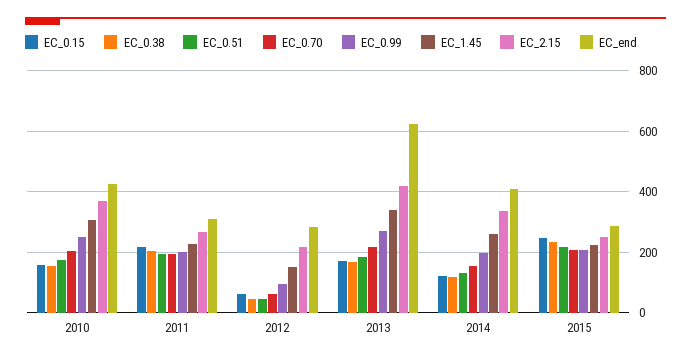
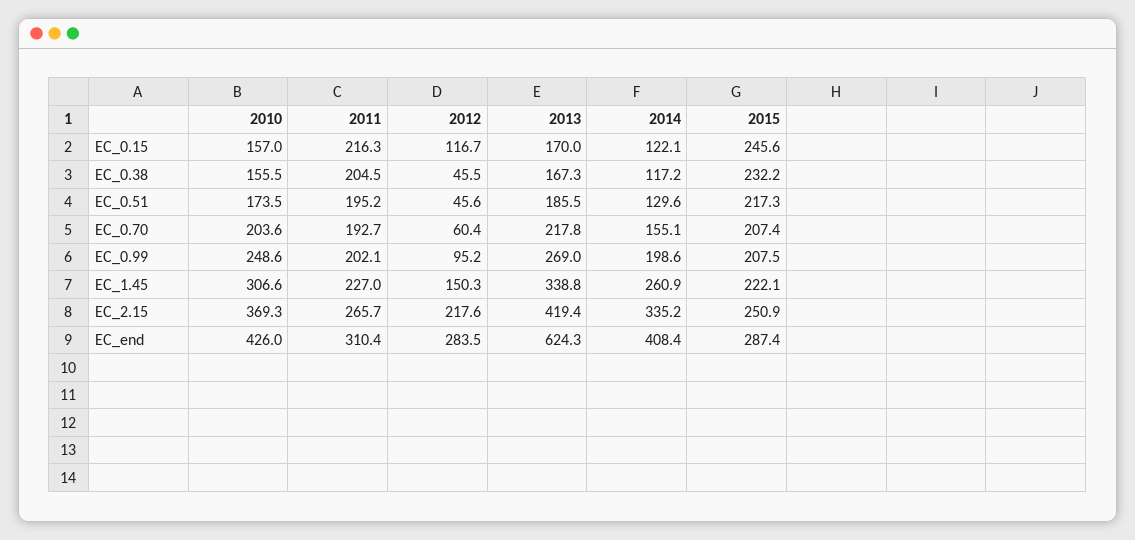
  {
    "EC_0.15": {
      "2010": 157,
      "2011": 216.3,
-     "2012": 60,
+     "2012": 116.7,
      "2013": 170,
      "2014": 122.1,
      "2015": 245.6
    },
    "EC_0.38": {
      "2010": 155.5,
      "2011": 204.5,
      "2012": 45.5,
      "2013": 167.3,
      "2014": 117.2,
      "2015": 232.2
    },
    "EC_0.51": {
      "2010": 173.5,
      "2011": 195.2,
      "2012": 45.6,
      "2013": 185.5,
      "2014": 129.6,
      "2015": 217.3
    },
    "EC_0.70": {
      "2010": 203.6,
      "2011": 192.7,
      "2012": 60.4,
      "2013": 217.8,
      "2014": 155.1,
      "2015": 207.4
    },
    "EC_0.99": {
      "2010": 248.6,
      "2011": 202.1,
      "2012": 95.2,
      "2013": 269,
      "2014": 198.6,
      "2015": 207.5
    },
    "EC_1.45": {
      "2010": 306.6,
      "2011": 227,
      "2012": 150.3,
      "2013": 338.8,
      "2014": 260.9,
      "2015": 222.1
    },
    "EC_2.15": {
      "2010": 369.3,
      "2011": 265.7,
      "2012": 217.6,
      "2013": 419.4,
      "2014": 335.2,
      "2015": 250.9
    },
    "EC_end": {
      "2010": 426,
      "2011": 310.4,
      "2012": 283.5,
      "2013": 624.3,
      "2014": 408.4,
      "2015": 287.4
    }
  }

